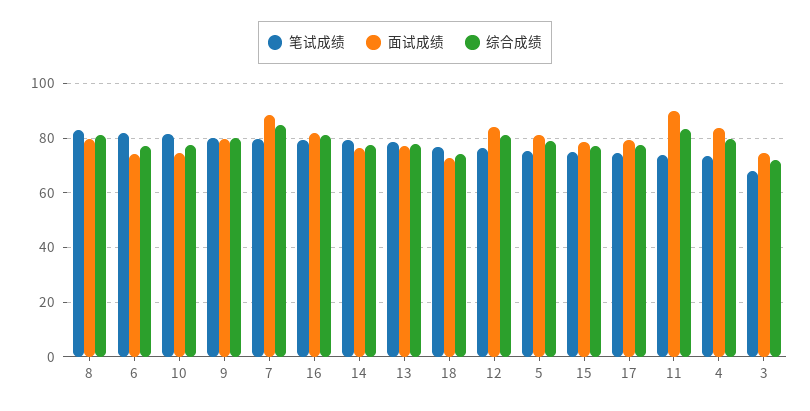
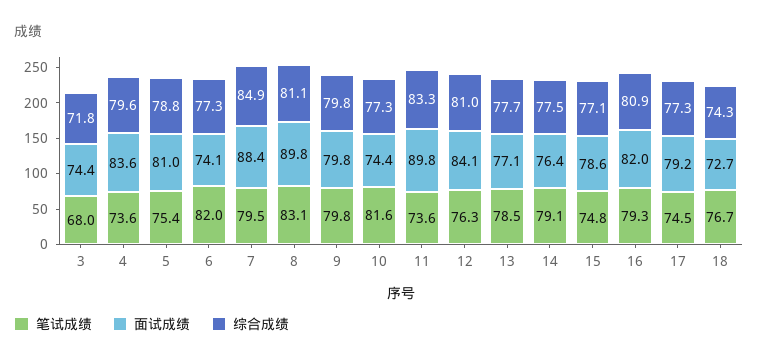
  {
    "笔试成绩": {
      "8": 83.1,
      "6": 82,
      "10": 81.6,
      "9": 79.8,
      "7": 79.5,
      "16": 79.3,
      "14": 79.1,
      "13": 78.5,
      "18": 76.7,
      "12": 76.3,
      "5": 75.4,
      "15": 74.8,
      "17": 74.5,
      "11": 73.6,
      "4": 73.6,
      "3": 68
    },
    "面试成绩": {
-     "8": 80,
+     "8": 89.8,
      "6": 74.1,
      "10": 74.4,
      "9": 79.8,
      "7": 88.4,
      "16": 82,
      "14": 76.4,
      "13": 77.1,
      "18": 72.7,
      "12": 84.1,
      "5": 81,
      "15": 78.6,
      "17": 79.2,
      "11": 89.8,
      "4": 83.6,
      "3": 74.4
    },
    "综合成绩": {
      "8": 81.1,
      "6": 77.3,
      "10": 77.3,
      "9": 79.8,
      "7": 84.9,
      "16": 80.9,
      "14": 77.5,
      "13": 77.7,
      "18": 74.3,
      "12": 81,
      "5": 78.8,
      "15": 77.1,
      "17": 77.3,
      "11": 83.3,
      "4": 79.6,
      "3": 71.8
    }
  }

